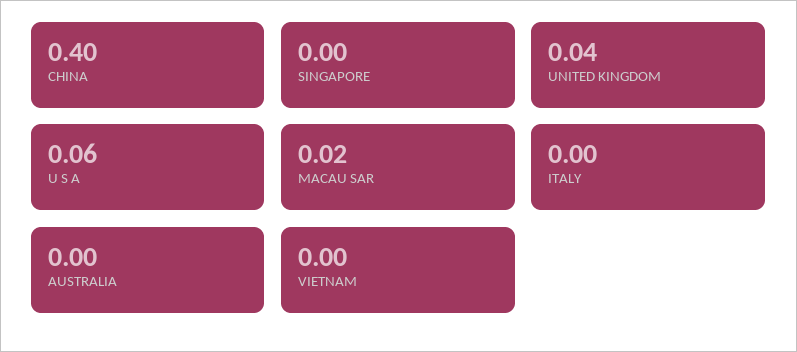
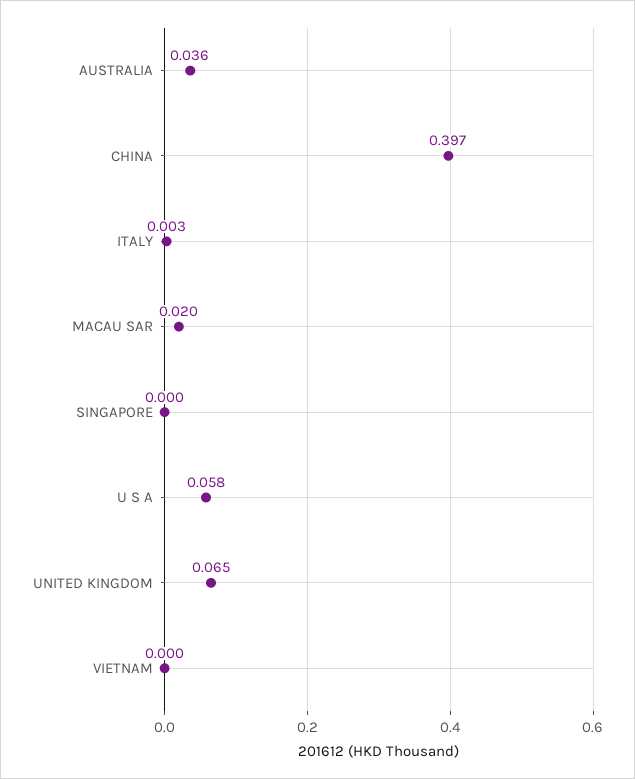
  {
    "CHINA": 0.397,
    "SINGAPORE": 0,
-   "UNITED KINGDOM": 0.04,
+   "UNITED KINGDOM": 0.065,
    "U S A": 0.058,
    "MACAU SAR": 0.02,
    "ITALY": 0.003,
-   "AUSTRALIA": 0,
+   "AUSTRALIA": 0.036,
    "VIETNAM": 0
  }

